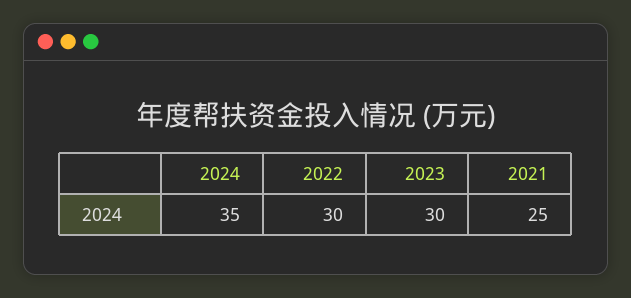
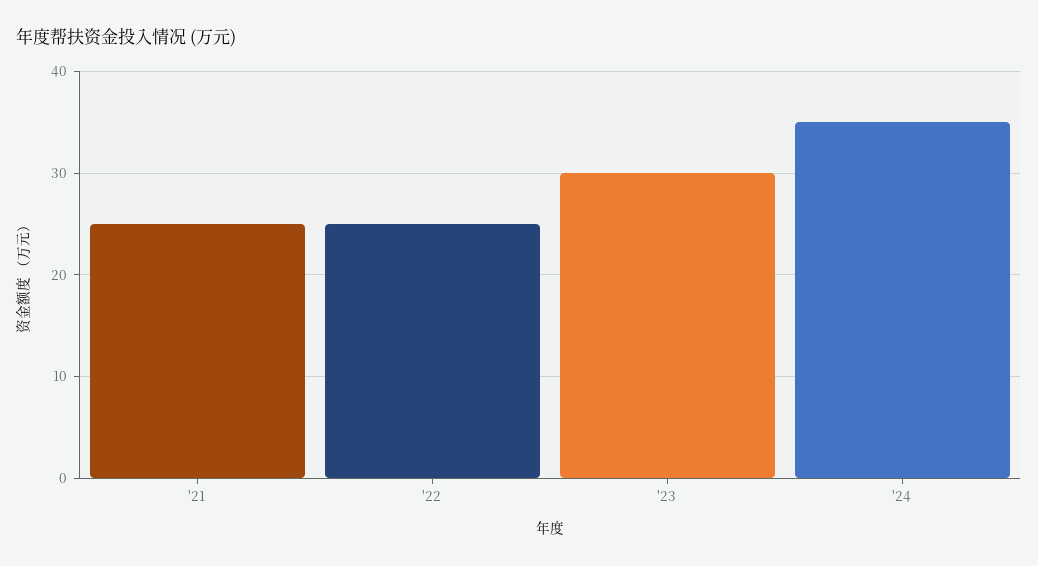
  {
    "2024": 35,
-   "2022": 30,
+   "2022": 25,
    "2023": 30,
    "2021": 25
  }

